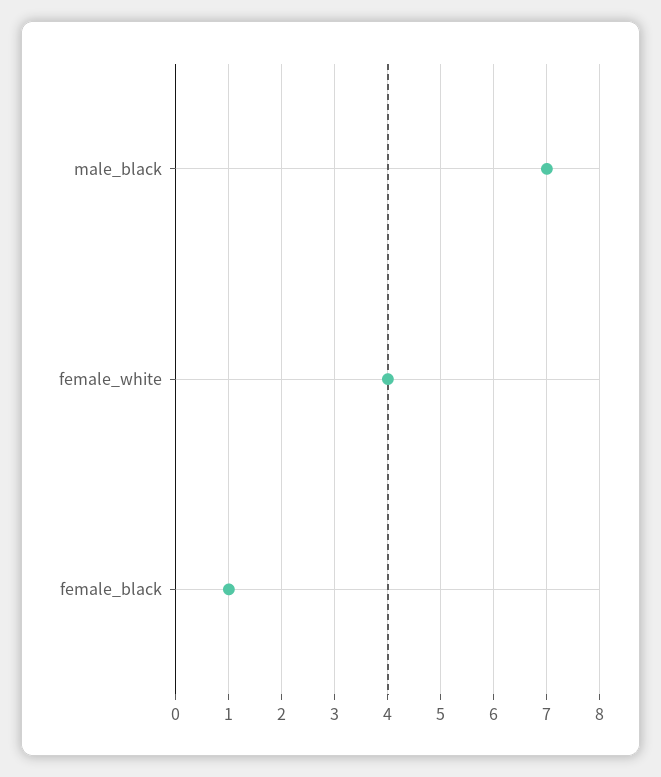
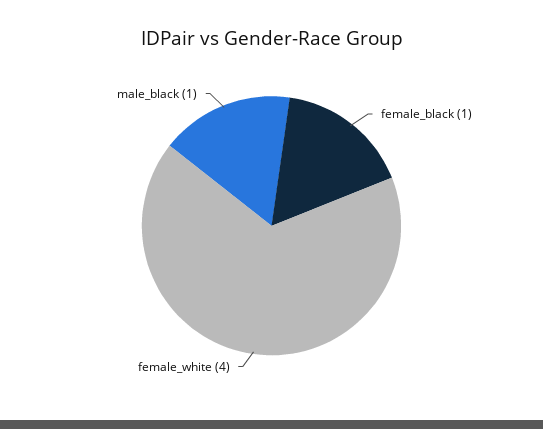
  {
-   "male_black": 7,
+   "male_black": 1,
    "female_white": 4,
    "female_black": 1
  }

